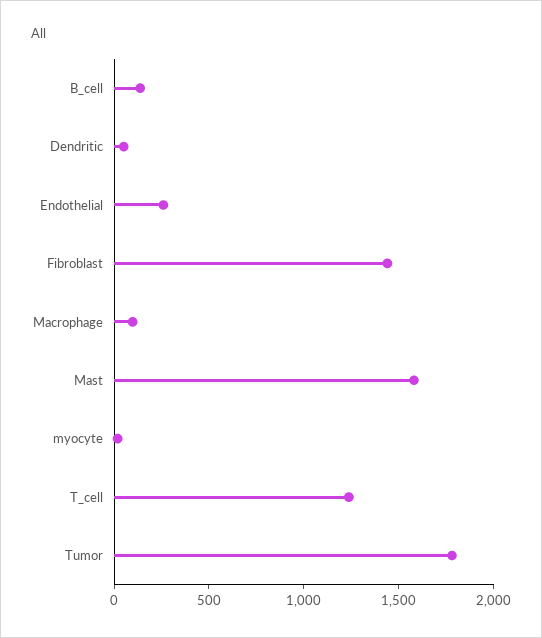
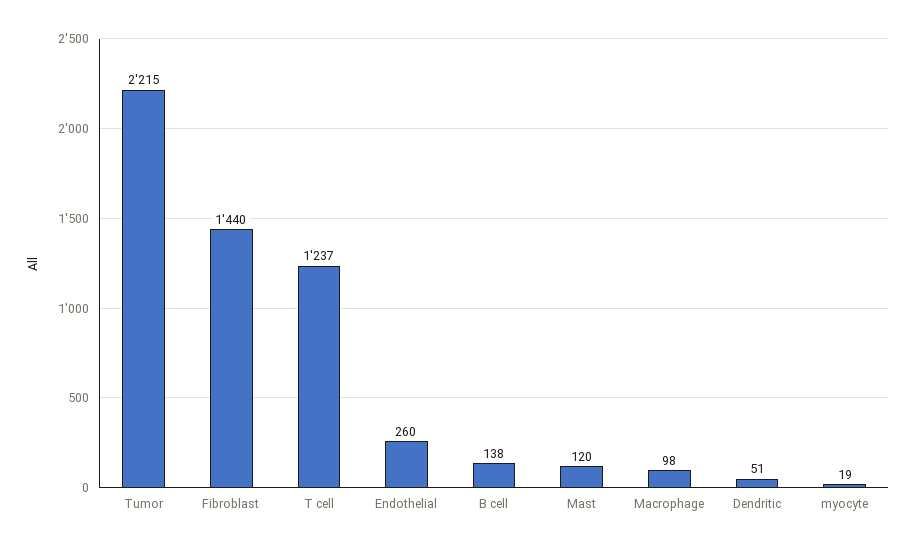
  {
    "B_cell": 138,
    "Dendritic": 51,
    "Endothelial": 260,
    "Fibroblast": 1440,
    "Macrophage": 98,
-   "Mast": 1600,
+   "Mast": 120,
    "myocyte": 19,
    "T_cell": 1237,
-   "Tumor": 1800
+   "Tumor": 2215
  }

